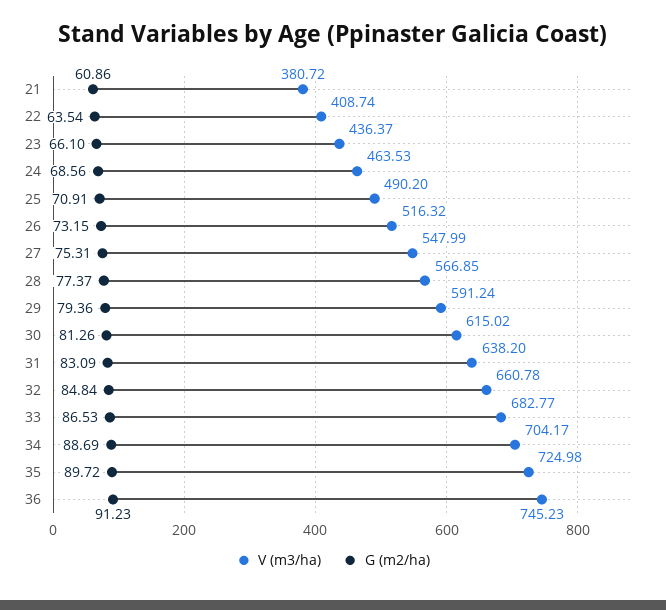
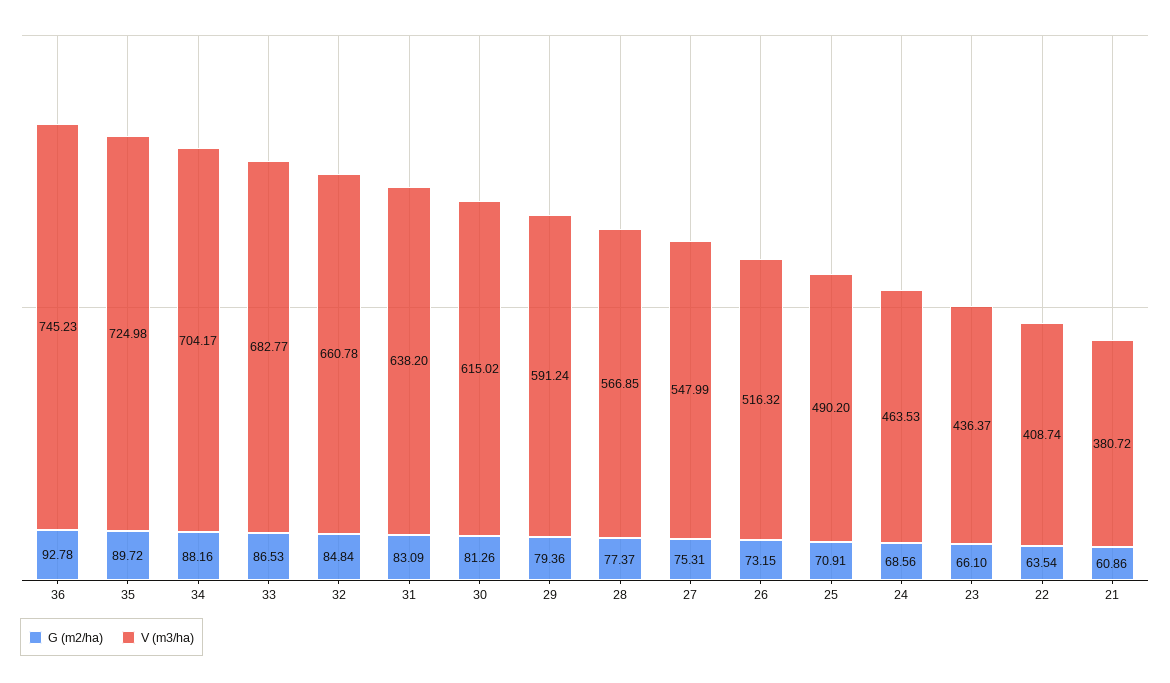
  {
    "V (m3/ha)": {
      "21": 380.72,
      "22": 408.74,
      "23": 436.37,
      "24": 463.53,
      "25": 490.2,
      "26": 516.32,
      "27": 547.99,
      "28": 566.85,
      "29": 591.24,
      "30": 615.02,
      "31": 638.2,
      "32": 660.78,
      "33": 682.77,
      "34": 704.17,
      "35": 724.98,
      "36": 745.23
    },
    "G (m2/ha)": {
      "21": 60.86,
      "22": 63.54,
      "23": 66.1,
      "24": 68.56,
      "25": 70.91,
      "26": 73.15,
      "27": 75.31,
      "28": 77.37,
      "29": 79.36,
      "30": 81.26,
      "31": 83.09,
      "32": 84.84,
      "33": 86.53,
-     "34": 88.69,
+     "34": 88.16,
      "35": 89.72,
-     "36": 91.23
+     "36": 92.78
    }
  }

